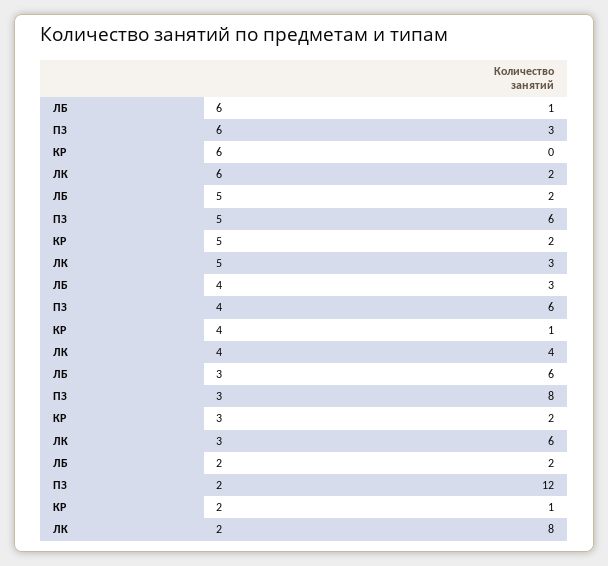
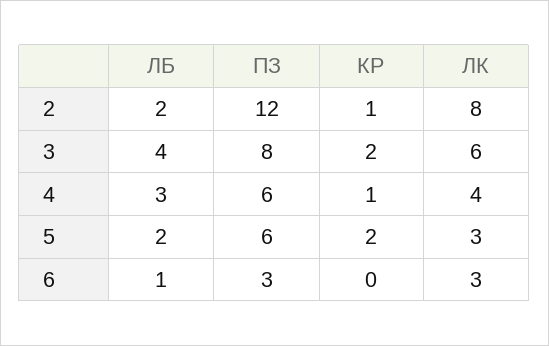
  {
    "ЛБ": {
      "6": 1,
      "5": 2,
      "4": 3,
-     "3": 6,
+     "3": 4,
      "2": 2
    },
    "ПЗ": {
      "6": 3,
      "5": 6,
      "4": 6,
      "3": 8,
      "2": 12
    },
    "КР": {
      "6": 0,
      "5": 2,
      "4": 1,
      "3": 2,
      "2": 1
    },
    "ЛК": {
-     "6": 2,
+     "6": 3,
      "5": 3,
      "4": 4,
      "3": 6,
      "2": 8
    }
  }

